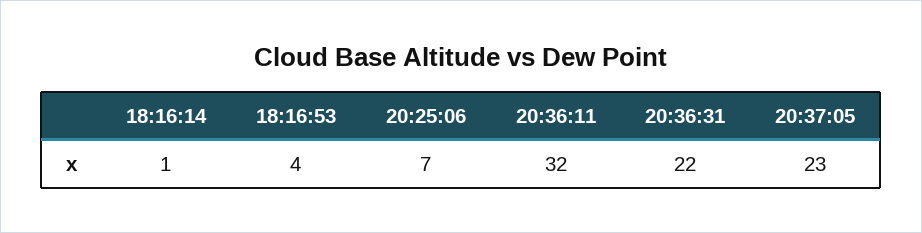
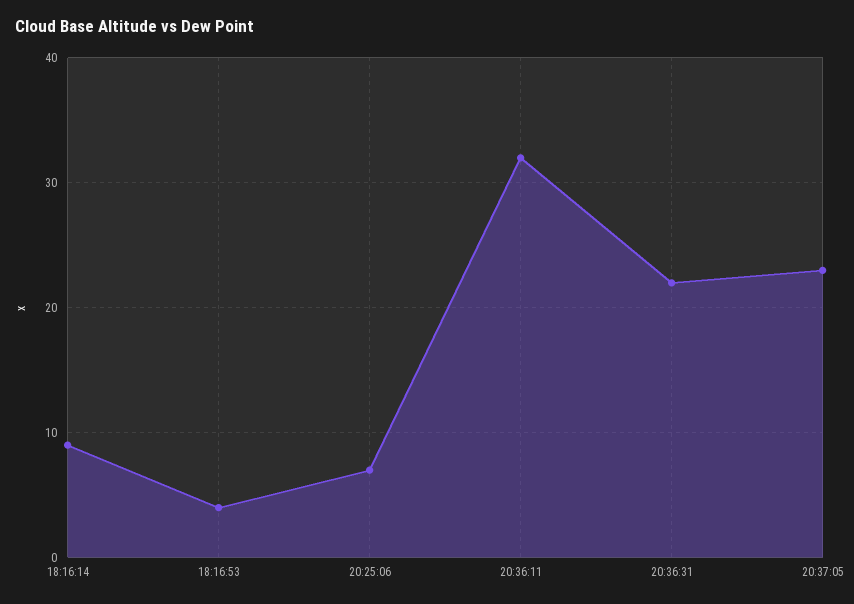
  {
-   "18:16:14": 1,
+   "18:16:14": 9,
    "18:16:53": 4,
    "20:25:06": 7,
    "20:36:11": 32,
    "20:36:31": 22,
    "20:37:05": 23
  }

